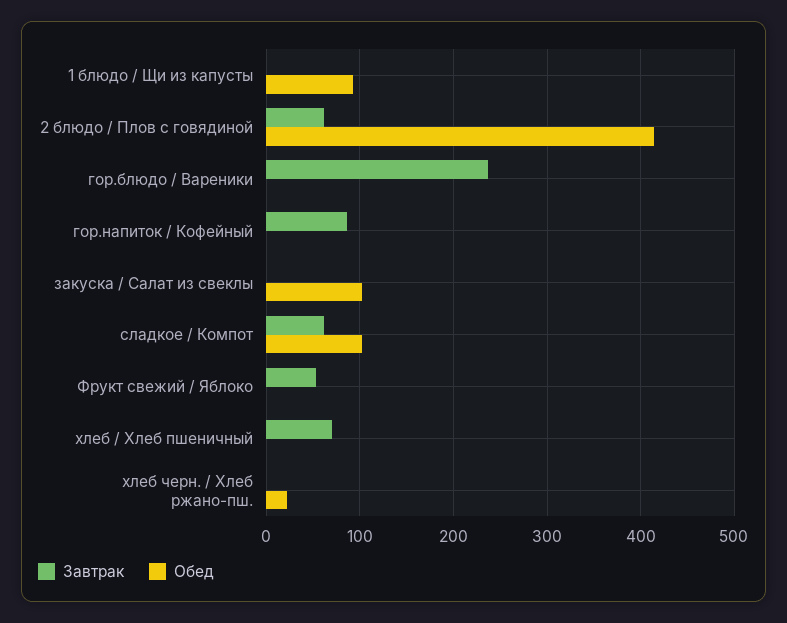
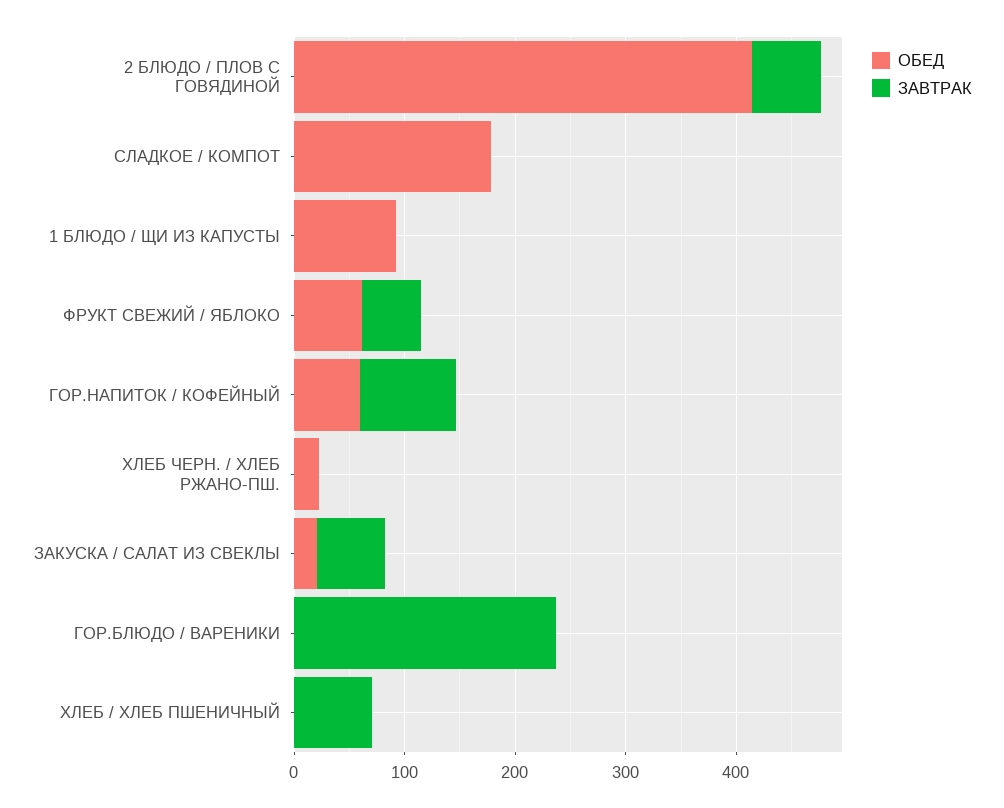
  {
    "Завтрак": {
      "1 блюдо / Щи из капусты": 0,
      "2 блюдо / Плов с говядиной": 60,
      "гор.блюдо / Вареники": 240,
      "гор.напиток / Кофейный": 90,
-     "закуска / Салат из свеклы": 0,
+     "закуска / Салат из свеклы": 60,
-     "сладкое / Компот": 60,
+     "сладкое / Компот": 0,
      "Фрукт свежий / Яблоко": 50,
      "хлеб / Хлеб пшеничный": 70,
      "хлеб черн. / Хлеб ржано-пш.": 0
    },
    "Обед": {
      "1 блюдо / Щи из капусты": 90,
      "2 блюдо / Плов с говядиной": 410,
      "гор.блюдо / Вареники": 0,
-     "гор.напиток / Кофейный": 0,
+     "гор.напиток / Кофейный": 60,
-     "закуска / Салат из свеклы": 100,
+     "закуска / Салат из свеклы": 20,
-     "сладкое / Компот": 100,
+     "сладкое / Компот": 180,
-     "Фрукт свежий / Яблоко": 0,
+     "Фрукт свежий / Яблоко": 60,
      "хлеб / Хлеб пшеничный": 0,
      "хлеб черн. / Хлеб ржано-пш.": 20
    }
  }

